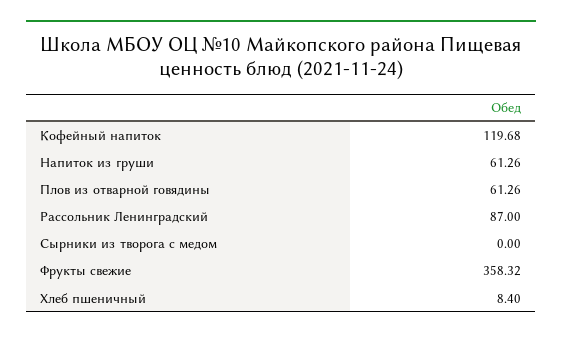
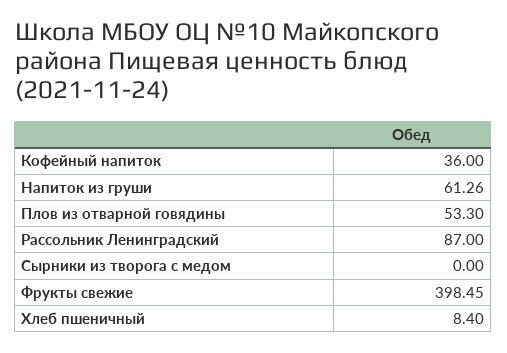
  {
-   "Кофейный напиток": 119.68,
+   "Кофейный напиток": 36,
    "Напиток из груши": 61.26,
-   "Плов из отварной говядины": 61.26,
+   "Плов из отварной говядины": 53.3,
    "Рассольник Ленинградский": 87,
    "Сырники из творога с медом": 0,
-   "Фрукты свежие": 358.32,
+   "Фрукты свежие": 398.45,
    "Хлеб пшеничный": 8.4
  }

